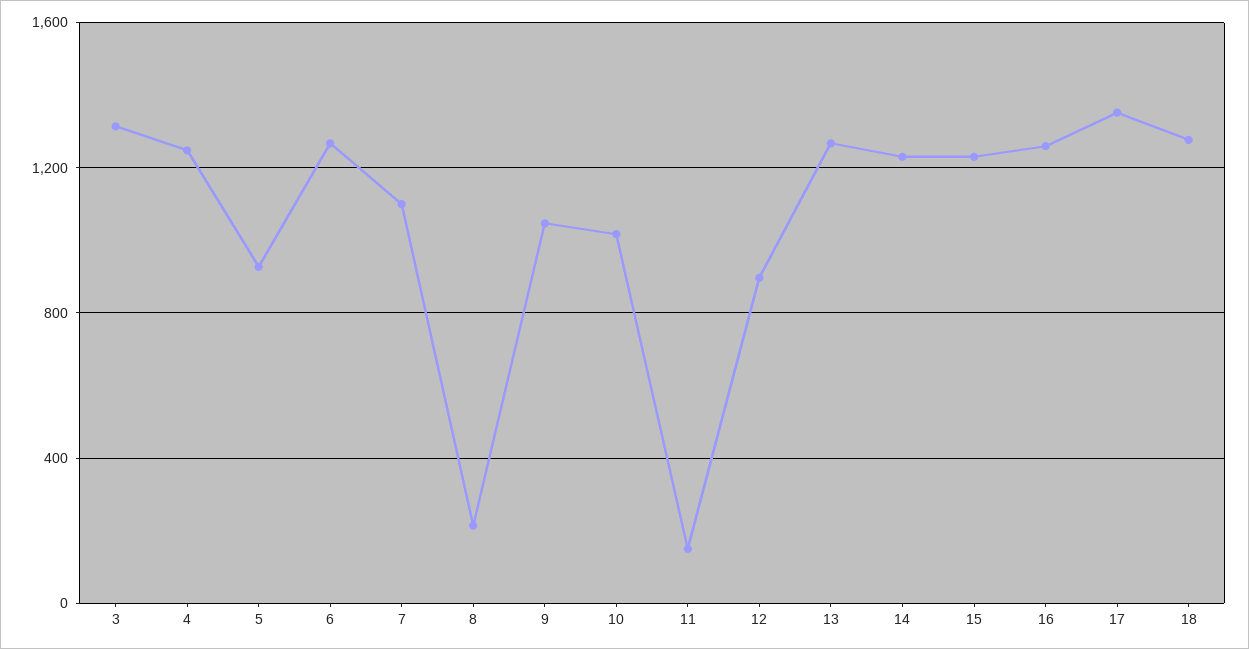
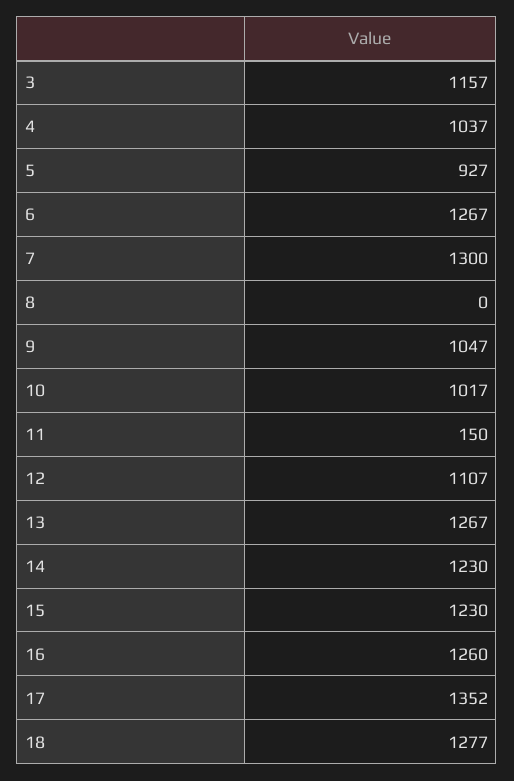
  {
-   "3": 1300,
+   "3": 1157,
-   "4": 1250,
+   "4": 1037,
    "5": 927,
    "6": 1267,
-   "7": 1100,
+   "7": 1300,
-   "8": 200,
+   "8": 0,
    "9": 1047,
    "10": 1017,
    "11": 150,
-   "12": 900,
+   "12": 1107,
    "13": 1267,
    "14": 1230,
    "15": 1230,
    "16": 1260,
    "17": 1352,
    "18": 1277
  }

